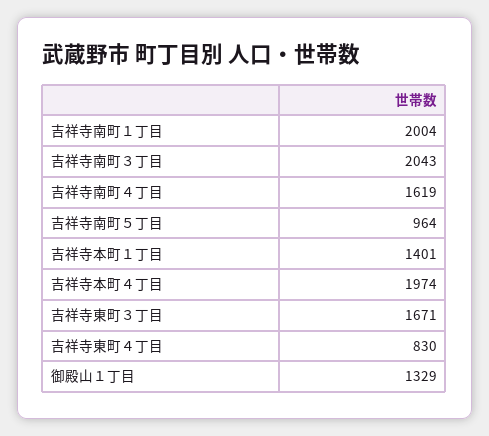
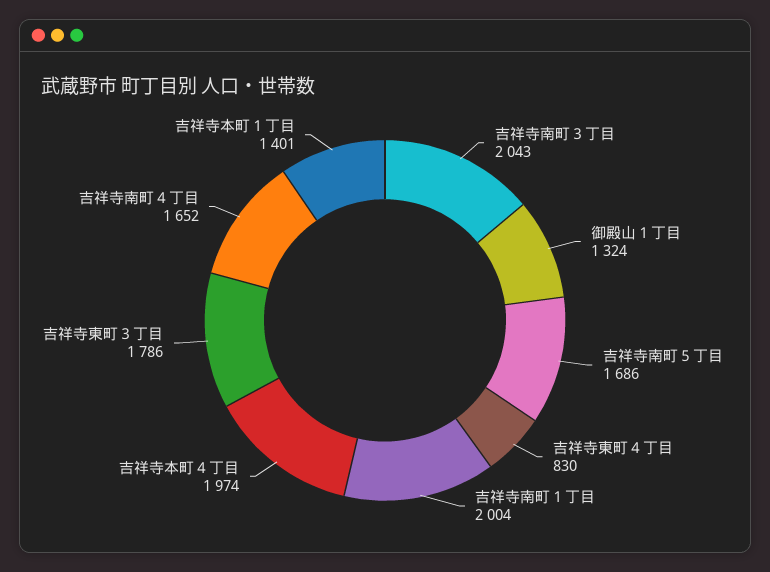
  {
    "吉祥寺南町１丁目": 2004,
    "吉祥寺南町３丁目": 2043,
-   "吉祥寺南町４丁目": 1619,
+   "吉祥寺南町４丁目": 1652,
-   "吉祥寺南町５丁目": 964,
+   "吉祥寺南町５丁目": 1686,
    "吉祥寺本町１丁目": 1401,
    "吉祥寺本町４丁目": 1974,
-   "吉祥寺東町３丁目": 1671,
+   "吉祥寺東町３丁目": 1786,
    "吉祥寺東町４丁目": 830,
-   "御殿山１丁目": 1329
+   "御殿山１丁目": 1324
  }

